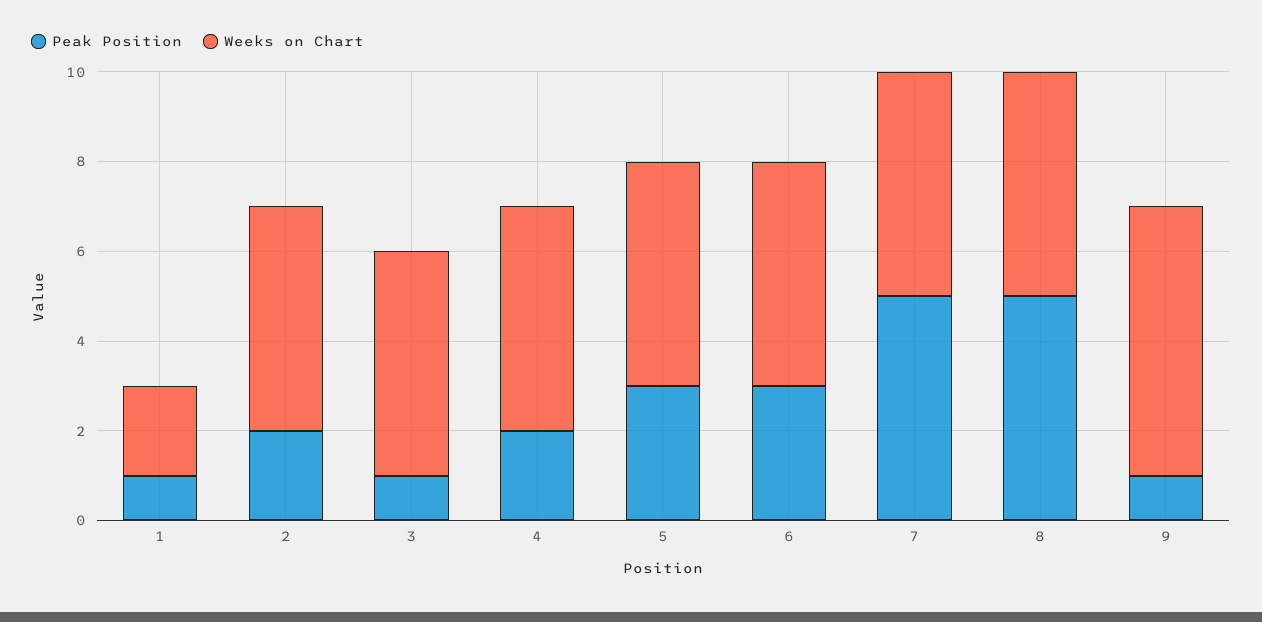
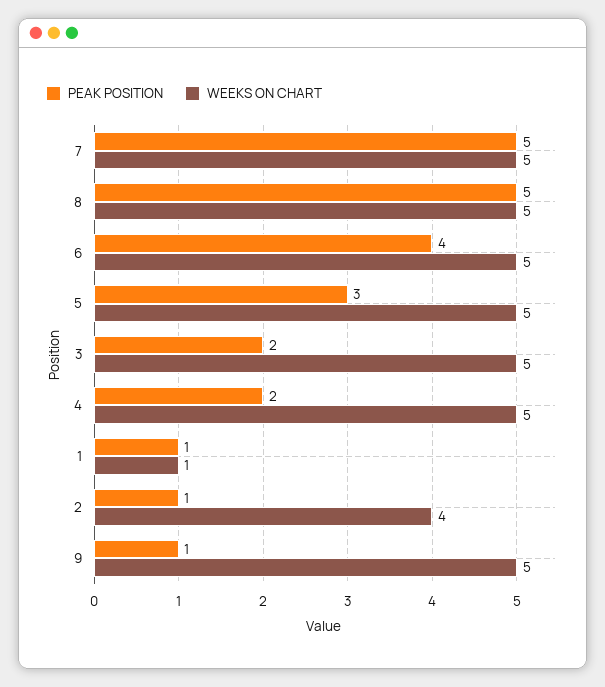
  {
    "Peak Position": {
      "1": 1,
-     "2": 2,
+     "2": 1,
-     "3": 1,
+     "3": 2,
      "4": 2,
      "5": 3,
-     "6": 3,
+     "6": 4,
      "7": 5,
      "8": 5,
      "9": 1
    },
    "Weeks on Chart": {
-     "1": 2,
+     "1": 1,
-     "2": 5,
+     "2": 4,
      "3": 5,
      "4": 5,
      "5": 5,
      "6": 5,
      "7": 5,
      "8": 5,
-     "9": 6
+     "9": 5
    }
  }

